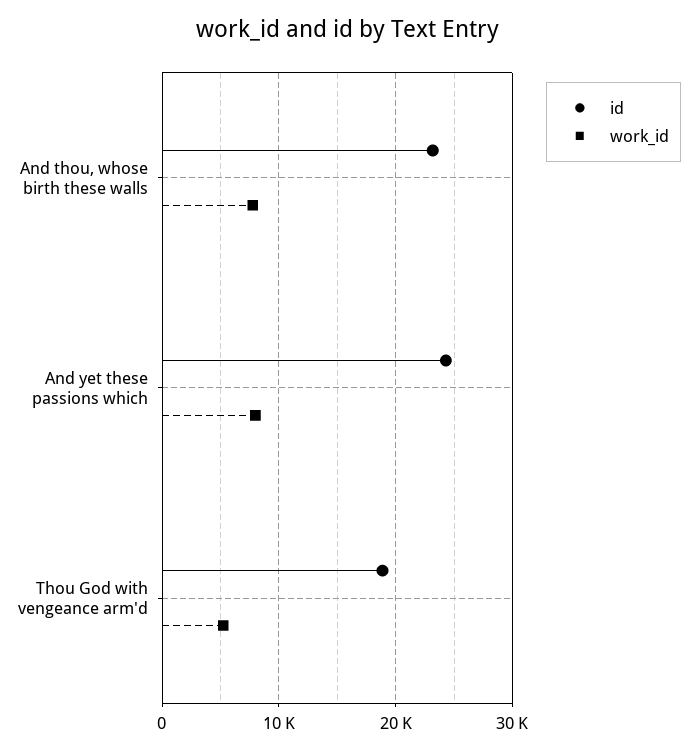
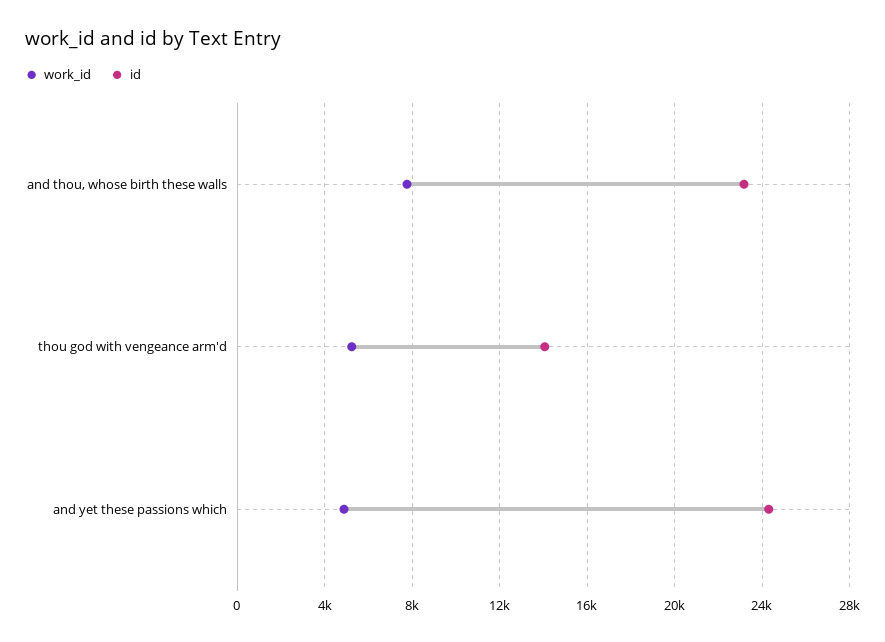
  {
    "id": {
      "And thou, whose birth these walls": 23000,
      "And yet these passions which": 24500,
-     "Thou God with vengeance arm'd": 19000
+     "Thou God with vengeance arm'd": 14000
    },
    "work_id": {
      "And thou, whose birth these walls": 8000,
-     "And yet these passions which": 8000,
+     "And yet these passions which": 5000,
      "Thou God with vengeance arm'd": 5000
    }
  }

